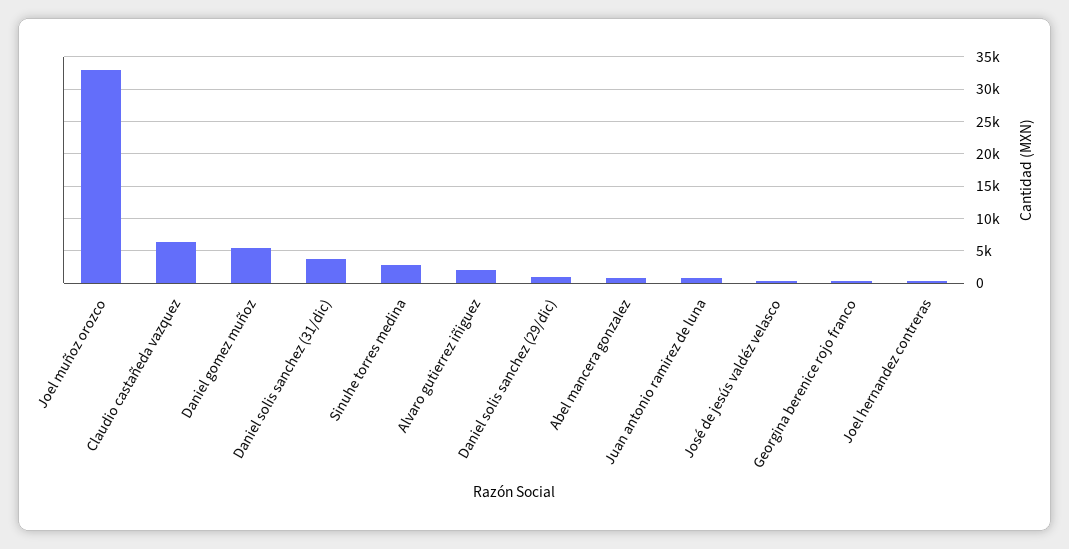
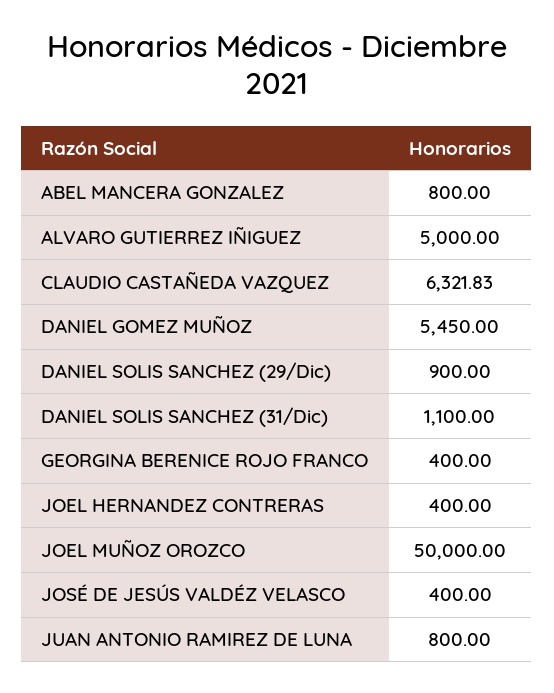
  {
-   "Joel muñoz orozco": 33000,
+   "Joel muñoz orozco": 50000,
    "Claudio castañeda vazquez": 6321.83,
    "Daniel gomez muñoz": 5450,
-   "Daniel solis sanchez (31/dic)": 4000,
+   "Daniel solis sanchez (31/dic)": 1100,
-   "Sinuhe torres medina": 3000,
-   "Alvaro gutierrez iñiguez": 2000,
+   "Alvaro gutierrez iñiguez": 5000,
    "Daniel solis sanchez (29/dic)": 900,
    "Abel mancera gonzalez": 800,
    "Juan antonio ramirez de luna": 800,
    "José de jesús valdéz velasco": 400,
    "Georgina berenice rojo franco": 400,
    "Joel hernandez contreras": 400
  }

